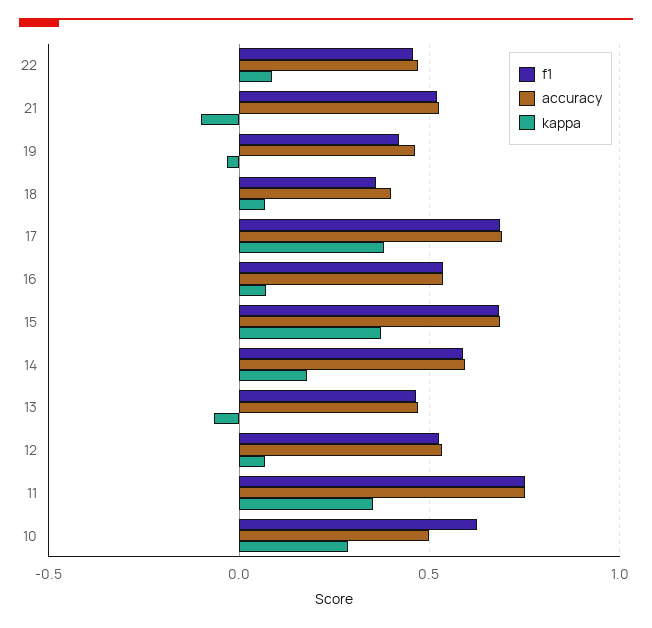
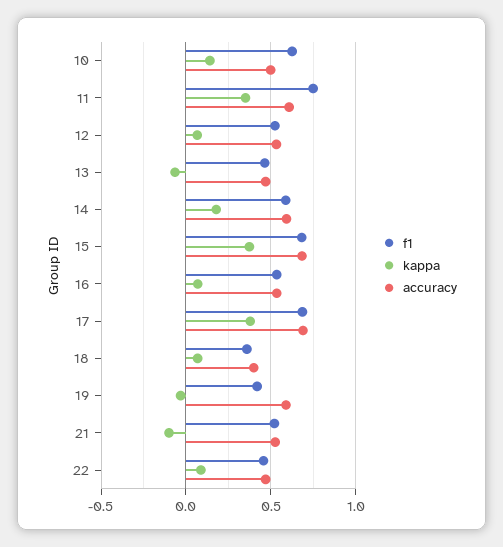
  {
    "f1": {
      "22": 0.45,
      "21": 0.5,
      "19": 0.4,
      "18": 0.35,
      "17": 0.7,
      "16": 0.55,
      "15": 0.7,
      "14": 0.6,
      "13": 0.45,
      "12": 0.5,
      "11": 0.75,
      "10": 0.65
    },
    "accuracy": {
      "22": 0.45,
      "21": 0.55,
-     "19": 0.45,
+     "19": 0.6,
      "18": 0.4,
      "17": 0.7,
      "16": 0.55,
      "15": 0.7,
      "14": 0.6,
      "13": 0.45,
      "12": 0.55,
-     "11": 0.75,
+     "11": 0.6,
      "10": 0.5
    },
    "kappa": {
      "22": 0.1,
      "21": -0.1,
      "19": -0.05,
      "18": 0.05,
      "17": 0.4,
      "16": 0.05,
      "15": 0.35,
      "14": 0.2,
      "13": -0.05,
      "12": 0.05,
      "11": 0.35,
-     "10": 0.3
+     "10": 0.15
    }
  }

